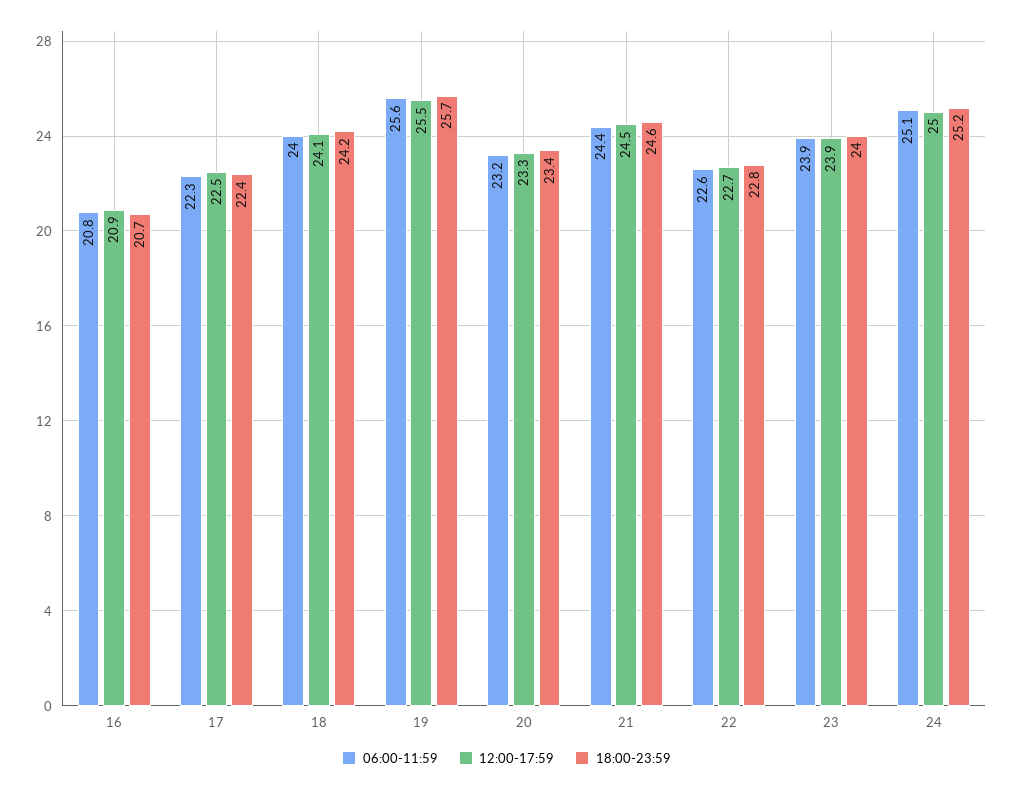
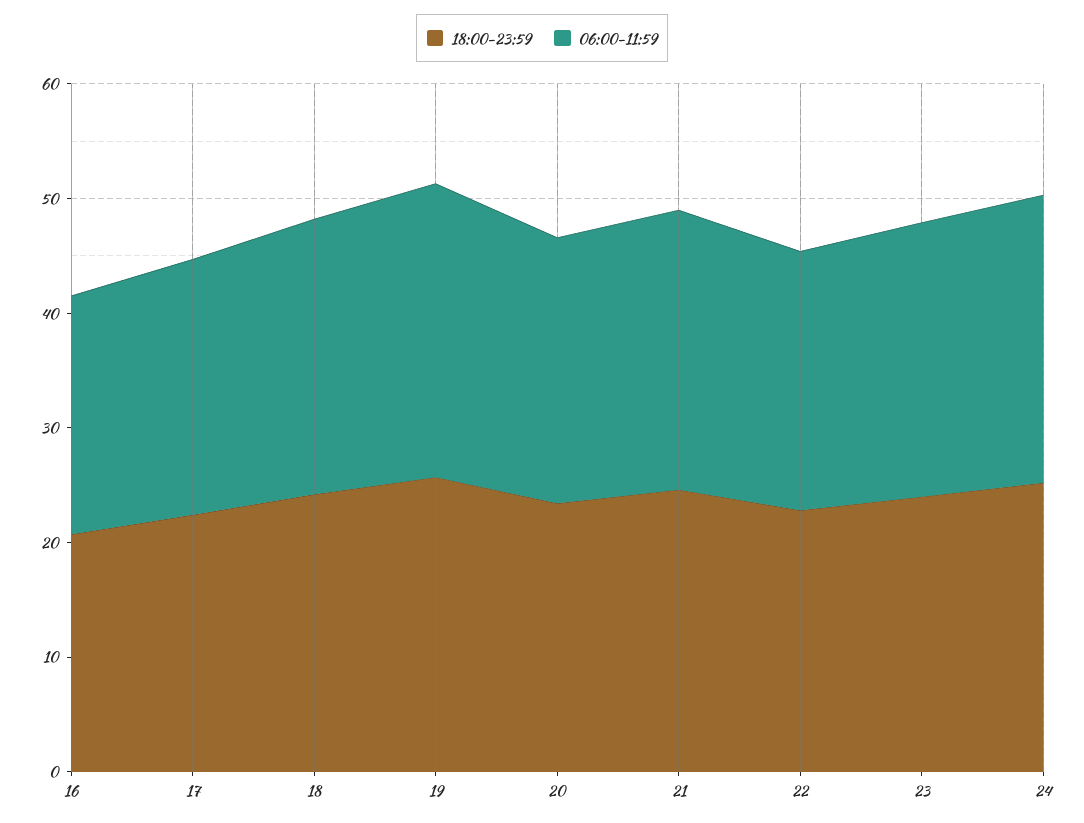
  {
    "06:00-11:59": {
      "16": 20.8,
      "17": 22.3,
      "18": 24,
      "19": 25.6,
      "20": 23.2,
      "21": 24.4,
      "22": 22.6,
      "23": 23.9,
      "24": 25.1
    },
-   "12:00-17:59": {
-     "16": 20.9,
-     "17": 22.5,
-     "18": 24.1,
-     "19": 25.5,
-     "20": 23.3,
-     "21": 24.5,
-     "22": 22.7,
-     "23": 23.9,
-     "24": 25
-   },
    "18:00-23:59": {
      "16": 20.7,
      "17": 22.4,
      "18": 24.2,
      "19": 25.7,
      "20": 23.4,
      "21": 24.6,
      "22": 22.8,
      "23": 24,
      "24": 25.2
    }
  }

